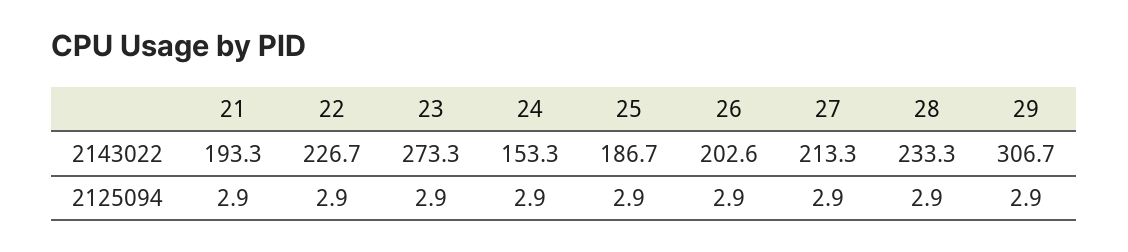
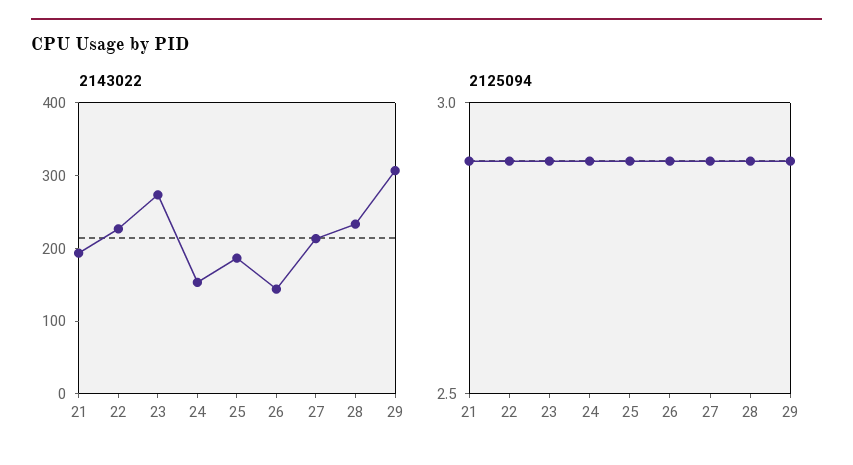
  {
    "2143022": {
      "21": 193.3,
      "22": 226.7,
      "23": 273.3,
      "24": 153.3,
      "25": 186.7,
-     "26": 202.6,
+     "26": 140,
      "27": 213.3,
      "28": 233.3,
      "29": 306.7
    },
    "2125094": {
      "21": 2.9,
      "22": 2.9,
      "23": 2.9,
      "24": 2.9,
      "25": 2.9,
      "26": 2.9,
      "27": 2.9,
      "28": 2.9,
      "29": 2.9
    }
  }

